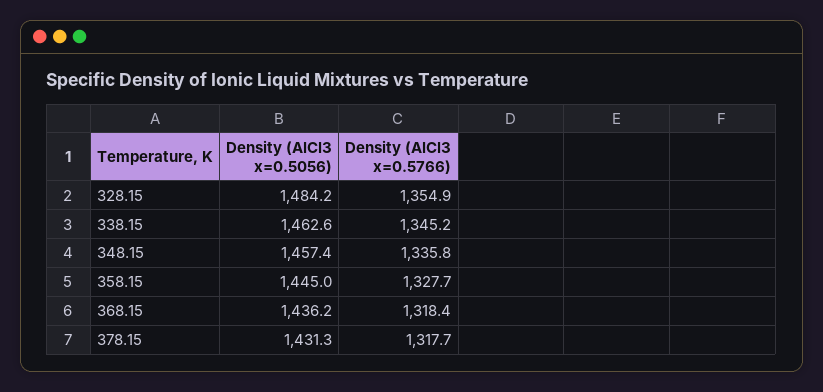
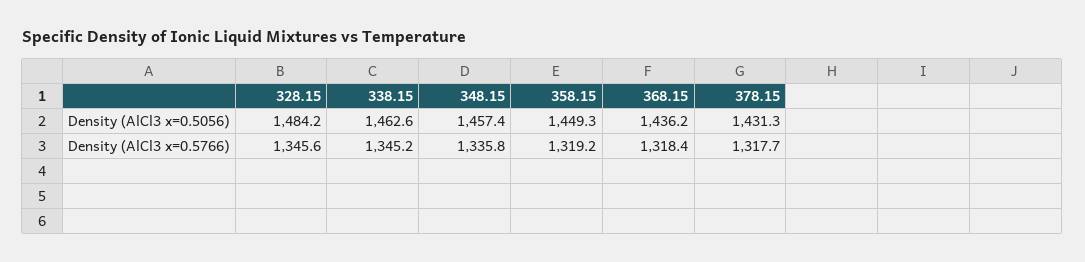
  {
    "Density (AlCl3 x=0.5056)": {
      "328.15": 1484.2,
      "338.15": 1462.6,
      "348.15": 1457.4,
-     "358.15": 1445,
+     "358.15": 1449.3,
      "368.15": 1436.2,
      "378.15": 1431.3
    },
    "Density (AlCl3 x=0.5766)": {
-     "328.15": 1354.9,
+     "328.15": 1345.6,
      "338.15": 1345.2,
      "348.15": 1335.8,
-     "358.15": 1327.7,
+     "358.15": 1319.2,
      "368.15": 1318.4,
      "378.15": 1317.7
    }
  }

